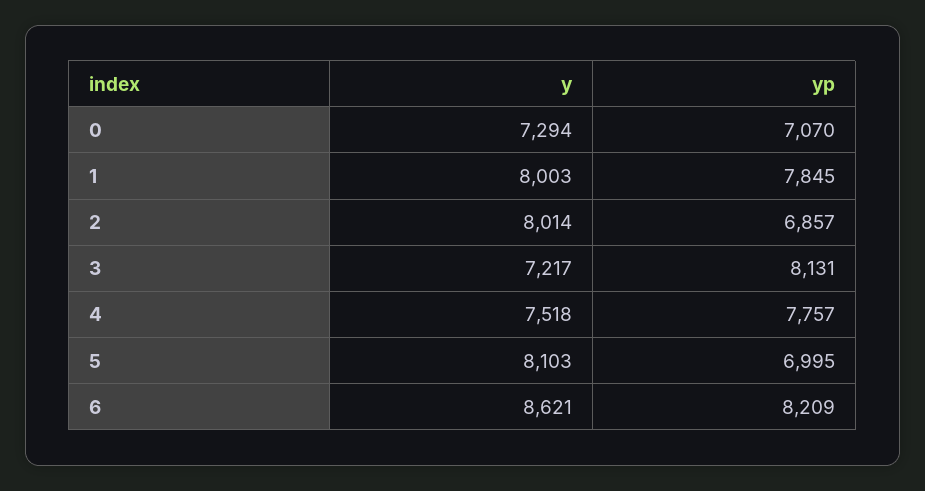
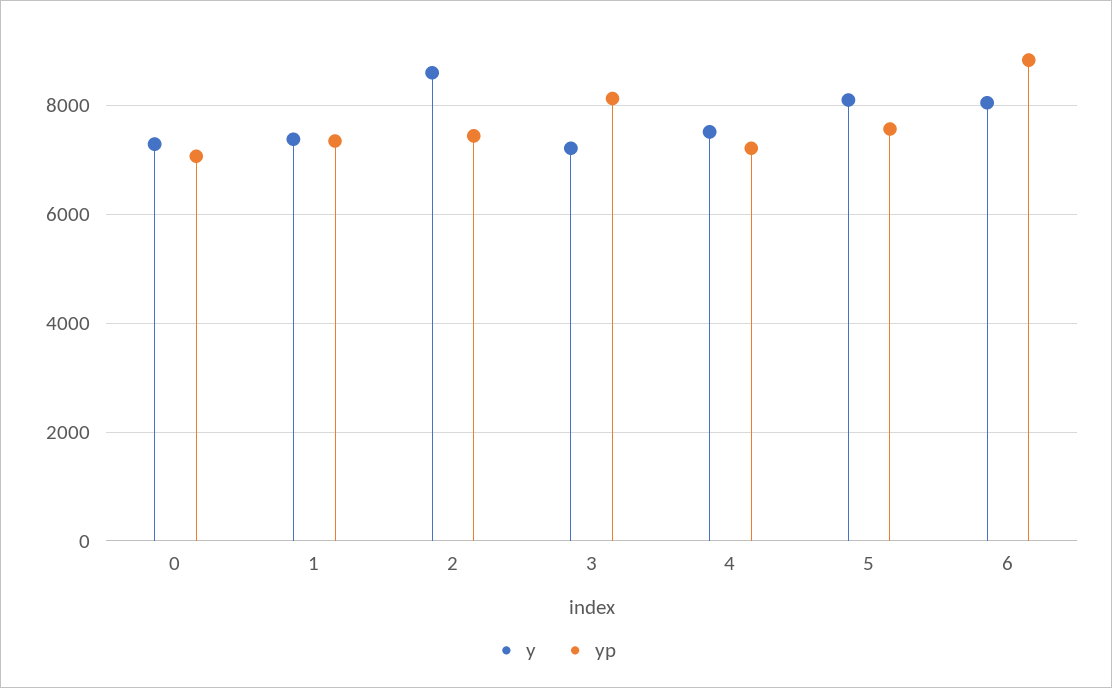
  {
    "y": {
      "0": 7294,
-     "1": 8003,
+     "1": 7400,
-     "2": 8014,
+     "2": 8600,
      "3": 7217,
      "4": 7518,
      "5": 8103,
-     "6": 8621
+     "6": 8000
    },
    "yp": {
      "0": 7070,
-     "1": 7845,
+     "1": 7400,
-     "2": 6857,
+     "2": 7400,
      "3": 8131,
-     "4": 7757,
+     "4": 7200,
-     "5": 6995,
+     "5": 7600,
-     "6": 8209
+     "6": 8800
    }
  }

